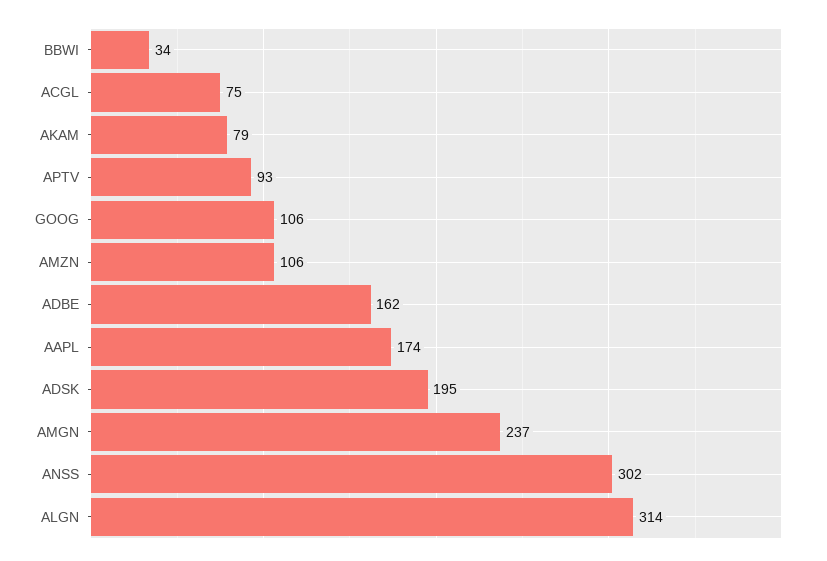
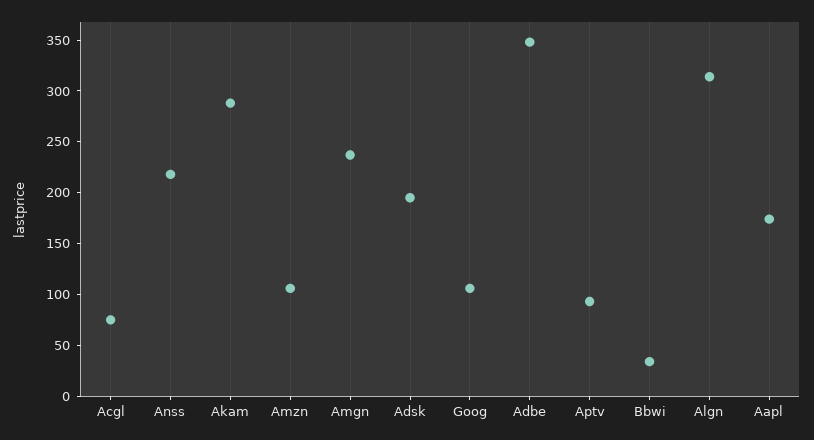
  {
    "BBWI": 34,
    "ACGL": 75,
-   "AKAM": 79,
+   "AKAM": 290,
    "APTV": 93,
    "GOOG": 106,
    "AMZN": 106,
-   "ADBE": 162,
+   "ADBE": 350,
    "AAPL": 174,
    "ADSK": 195,
    "AMGN": 237,
-   "ANSS": 302,
+   "ANSS": 220,
    "ALGN": 314
  }

